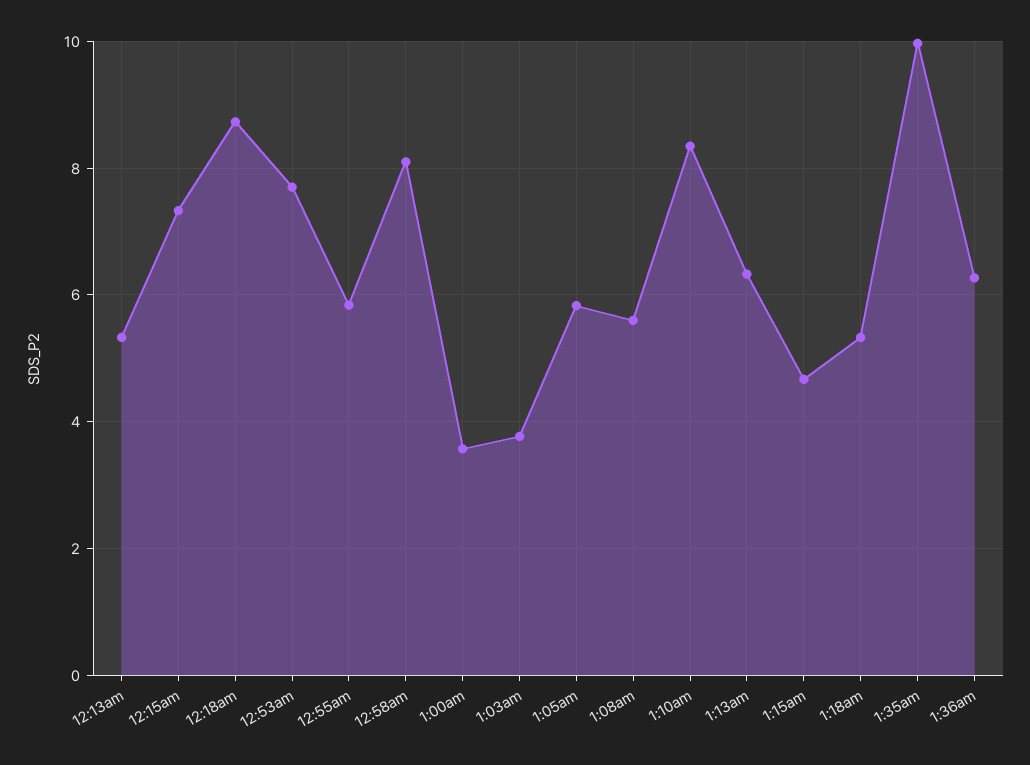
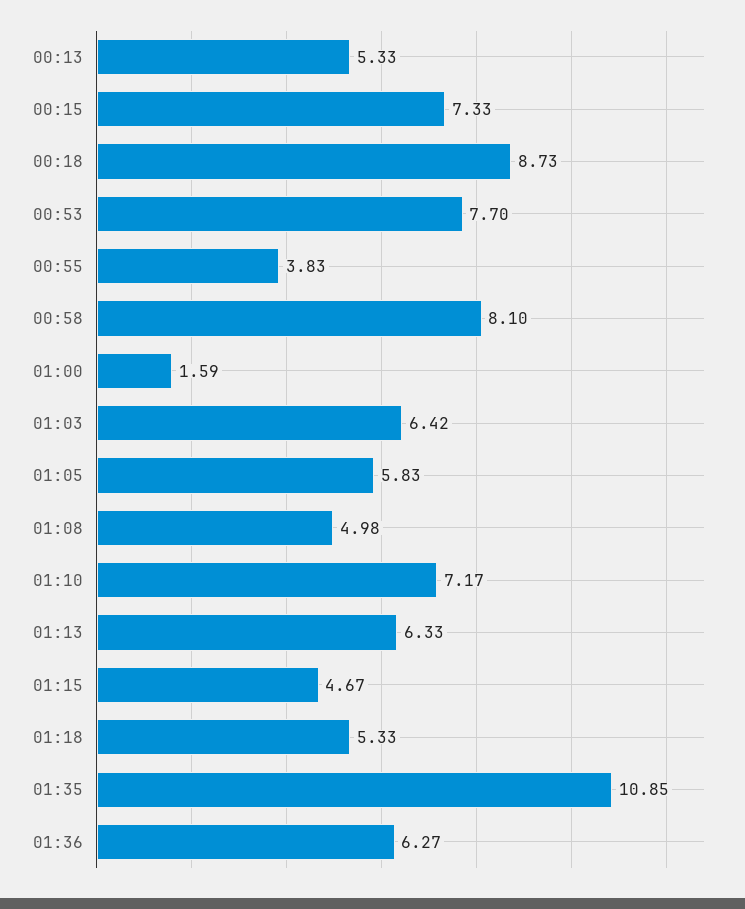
  {
    "12:13am": 5.33,
    "12:15am": 7.33,
    "12:18am": 8.73,
    "12:53am": 7.7,
-   "12:55am": 5.8,
+   "12:55am": 3.83,
    "12:58am": 8.1,
-   "1:00am": 3.6,
+   "1:00am": 1.59,
-   "1:03am": 3.8,
+   "1:03am": 6.42,
    "1:05am": 5.83,
-   "1:08am": 5.6,
+   "1:08am": 4.98,
-   "1:10am": 8.4,
+   "1:10am": 7.17,
    "1:13am": 6.33,
    "1:15am": 4.67,
    "1:18am": 5.33,
-   "1:35am": 10,
+   "1:35am": 10.85,
    "1:36am": 6.27
  }

